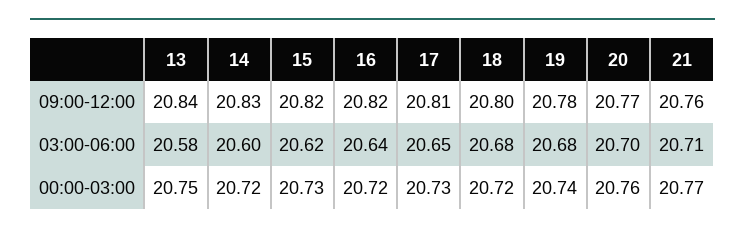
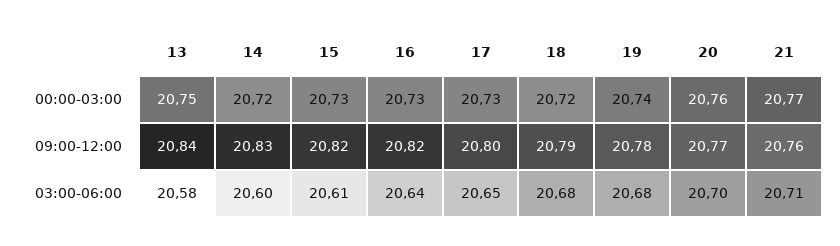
  {
    "13": {
      "09:00-12:00": 20.84,
      "03:00-06:00": 20.58,
      "00:00-03:00": 20.75
    },
    "14": {
      "09:00-12:00": 20.83,
      "03:00-06:00": 20.6,
      "00:00-03:00": 20.72
    },
    "15": {
      "09:00-12:00": 20.82,
-     "03:00-06:00": 20.62,
+     "03:00-06:00": 20.61,
      "00:00-03:00": 20.73
    },
    "16": {
      "09:00-12:00": 20.82,
      "03:00-06:00": 20.64,
-     "00:00-03:00": 20.72
+     "00:00-03:00": 20.73
    },
    "17": {
-     "09:00-12:00": 20.81,
+     "09:00-12:00": 20.8,
      "03:00-06:00": 20.65,
      "00:00-03:00": 20.73
    },
    "18": {
-     "09:00-12:00": 20.8,
+     "09:00-12:00": 20.79,
      "03:00-06:00": 20.68,
      "00:00-03:00": 20.72
    },
    "19": {
      "09:00-12:00": 20.78,
      "03:00-06:00": 20.68,
      "00:00-03:00": 20.74
    },
    "20": {
      "09:00-12:00": 20.77,
      "03:00-06:00": 20.7,
      "00:00-03:00": 20.76
    },
    "21": {
      "09:00-12:00": 20.76,
      "03:00-06:00": 20.71,
      "00:00-03:00": 20.77
    }
  }

